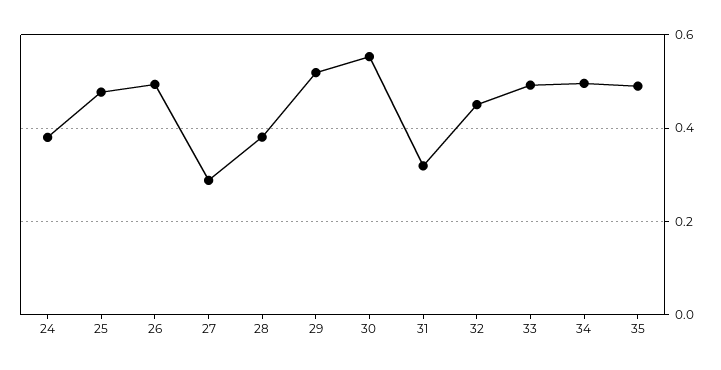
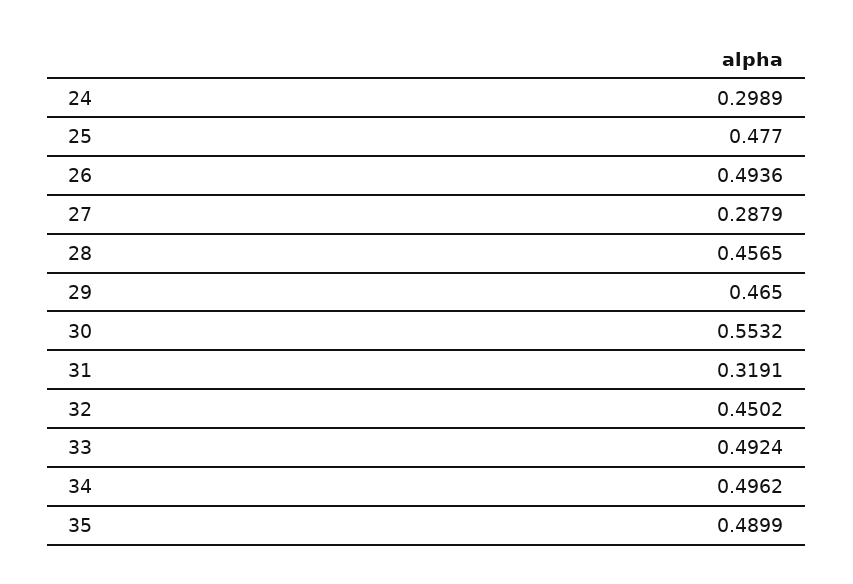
  {
-   "24": 0.38,
+   "24": 0.2989,
    "25": 0.477,
    "26": 0.4936,
    "27": 0.2879,
-   "28": 0.38,
+   "28": 0.4565,
-   "29": 0.52,
+   "29": 0.465,
    "30": 0.5532,
    "31": 0.3191,
    "32": 0.4502,
    "33": 0.4924,
    "34": 0.4962,
    "35": 0.4899
  }

